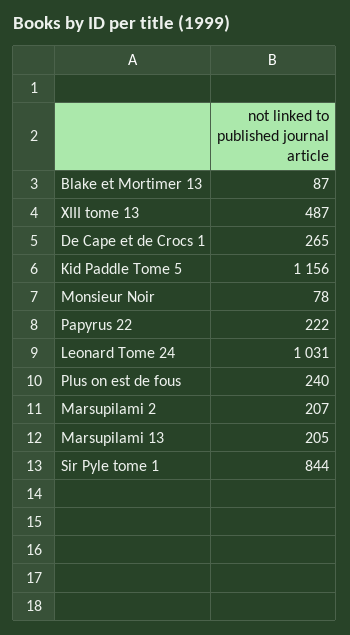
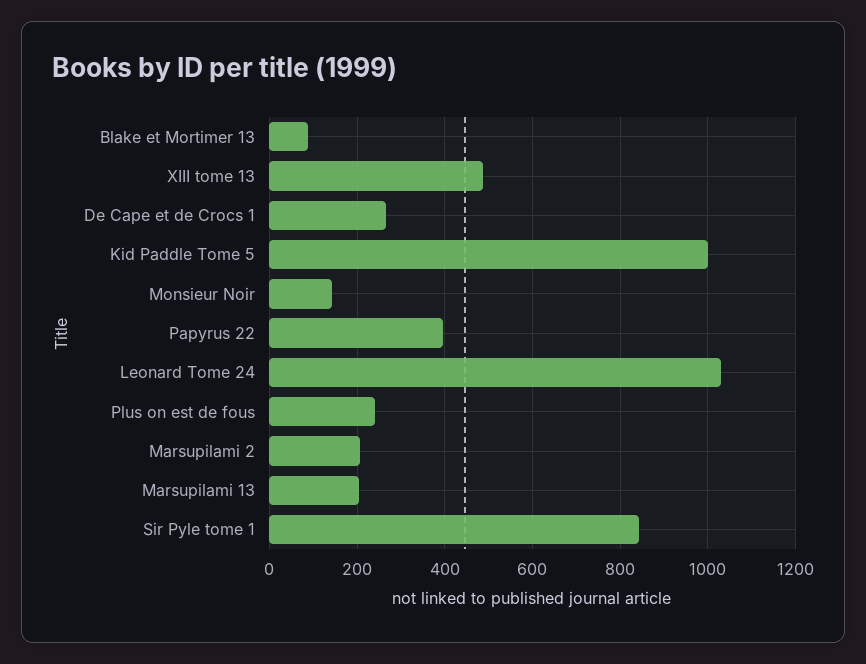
  {
    "Blake et Mortimer 13": 87,
    "XIII tome 13": 487,
    "De Cape et de Crocs 1": 265,
-   "Kid Paddle Tome 5": 1156,
+   "Kid Paddle Tome 5": 1000,
-   "Monsieur Noir": 78,
+   "Monsieur Noir": 140,
-   "Papyrus 22": 222,
+   "Papyrus 22": 400,
    "Leonard Tome 24": 1031,
    "Plus on est de fous": 240,
    "Marsupilami 2": 207,
    "Marsupilami 13": 205,
    "Sir Pyle tome 1": 844
  }

